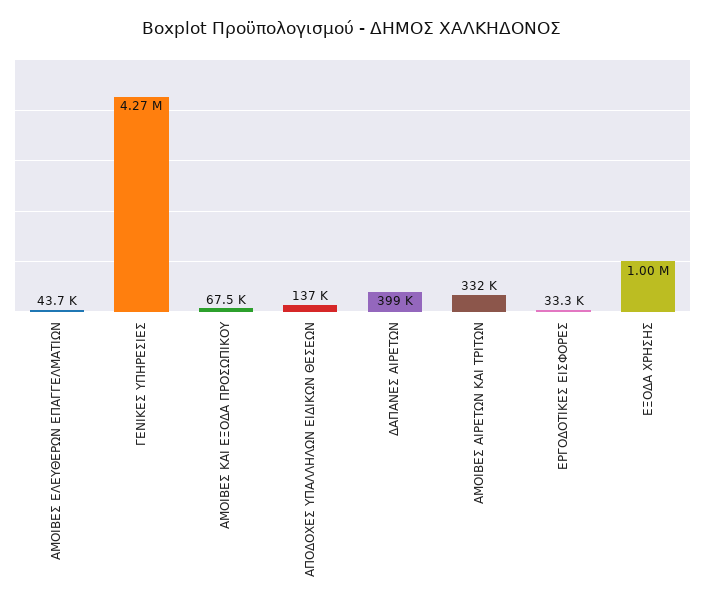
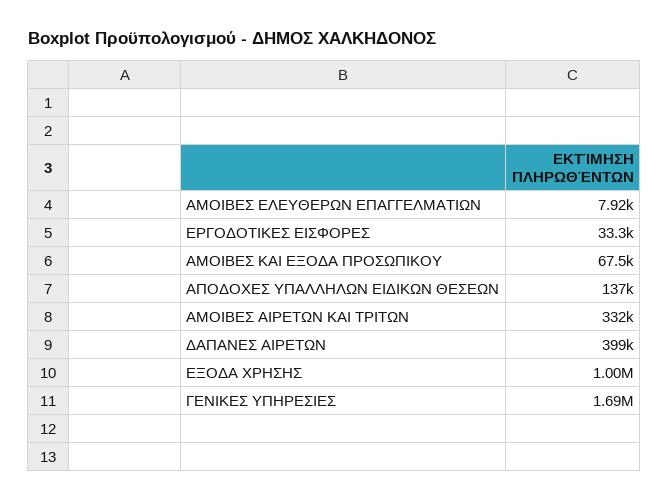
  {
-   "ΑΜΟΙΒΕΣ ΕΛΕΥΘΕΡΩΝ ΕΠΑΓΓΕΛΜΑΤΙΩΝ": 43700,
+   "ΑΜΟΙΒΕΣ ΕΛΕΥΘΕΡΩΝ ΕΠΑΓΓΕΛΜΑΤΙΩΝ": 7920,
-   "ΓΕΝΙΚΕΣ ΥΠΗΡΕΣΙΕΣ": 4270000,
+   "ΓΕΝΙΚΕΣ ΥΠΗΡΕΣΙΕΣ": 1690000,
    "ΑΜΟΙΒΕΣ ΚΑΙ ΕΞΟΔΑ ΠΡΟΣΩΠΙΚΟΥ": 67500,
    "ΑΠΟΔΟΧΕΣ ΥΠΑΛΛΗΛΩΝ ΕΙΔΙΚΩΝ ΘΕΣΕΩΝ": 137000,
    "ΔΑΠΑΝΕΣ ΑΙΡΕΤΩΝ": 399000,
    "ΑΜΟΙΒΕΣ ΑΙΡΕΤΩΝ ΚΑΙ ΤΡΙΤΩΝ": 332000,
    "ΕΡΓΟΔΟΤΙΚΕΣ ΕΙΣΦΟΡΕΣ": 33300,
    "ΕΞΟΔΑ ΧΡΗΣΗΣ": 1000000
  }

